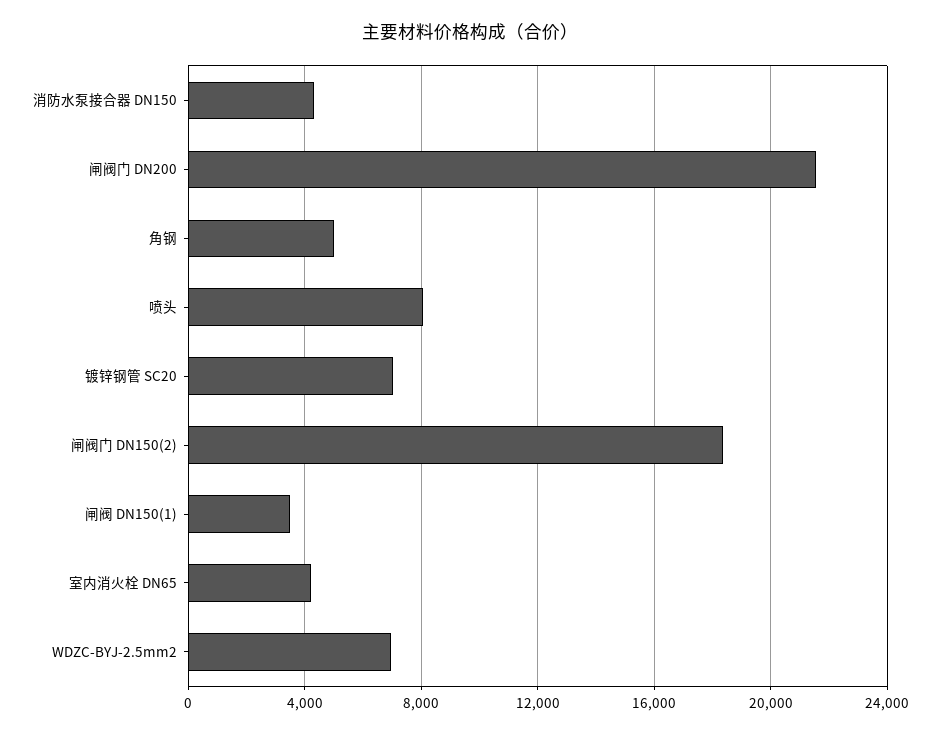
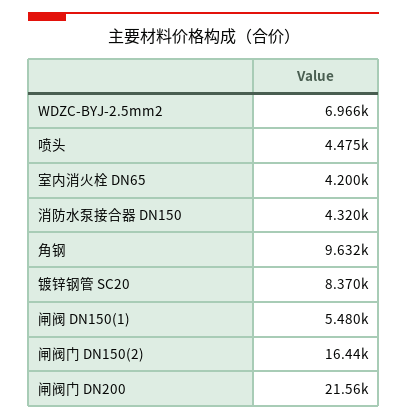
  {
    "消防水泵接合器 DN150": 4320,
    "闸阀门 DN200": 21560,
-   "角钢": 5000,
+   "角钢": 9632,
-   "喷头": 8000,
+   "喷头": 4475,
-   "镀锌钢管 SC20": 7000,
+   "镀锌钢管 SC20": 8370,
-   "闸阀门 DN150(2)": 18500,
+   "闸阀门 DN150(2)": 16440,
-   "闸阀 DN150(1)": 3500,
+   "闸阀 DN150(1)": 5480,
    "室内消火栓 DN65": 4200,
    "WDZC-BYJ-2.5mm2": 6966
  }

